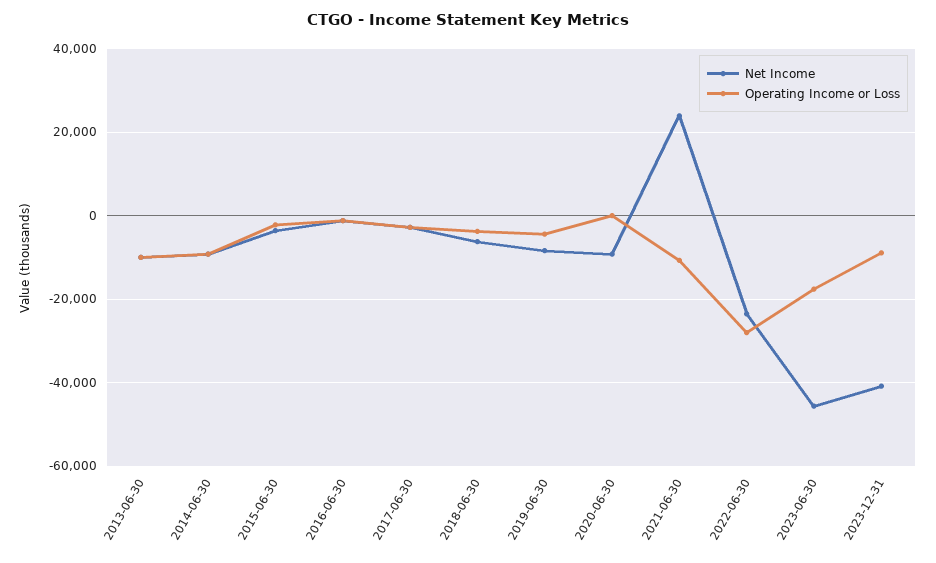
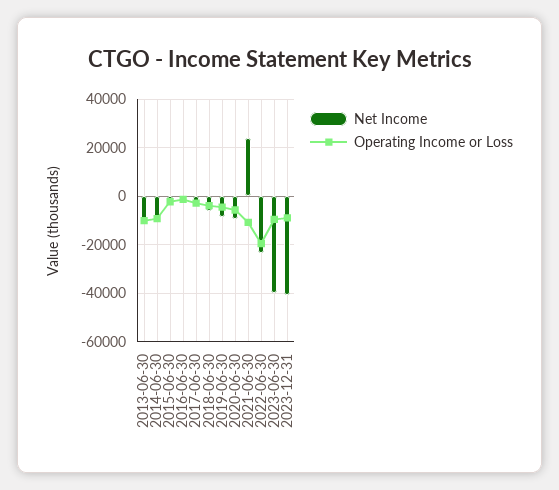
  {
    "Net Income": {
      "2013-06-30": -10000,
      "2014-06-30": -10000,
      "2015-06-30": -4000,
      "2016-06-30": -2000,
      "2017-06-30": -2000,
      "2018-06-30": -6000,
      "2019-06-30": -8000,
      "2020-06-30": -10000,
      "2021-06-30": 24000,
      "2022-06-30": -24000,
-     "2023-06-30": -46000,
+     "2023-06-30": -40000,
      "2023-12-31": -40000
    },
    "Operating Income or Loss": {
      "2013-06-30": -10000,
      "2014-06-30": -10000,
      "2015-06-30": -2000,
      "2016-06-30": -2000,
      "2017-06-30": -2000,
      "2018-06-30": -4000,
      "2019-06-30": -4000,
-     "2020-06-30": 0,
+     "2020-06-30": -5000,
      "2021-06-30": -10000,
-     "2022-06-30": -28000,
+     "2022-06-30": -20000,
-     "2023-06-30": -18000,
+     "2023-06-30": -10000,
      "2023-12-31": -8000
    }
  }

